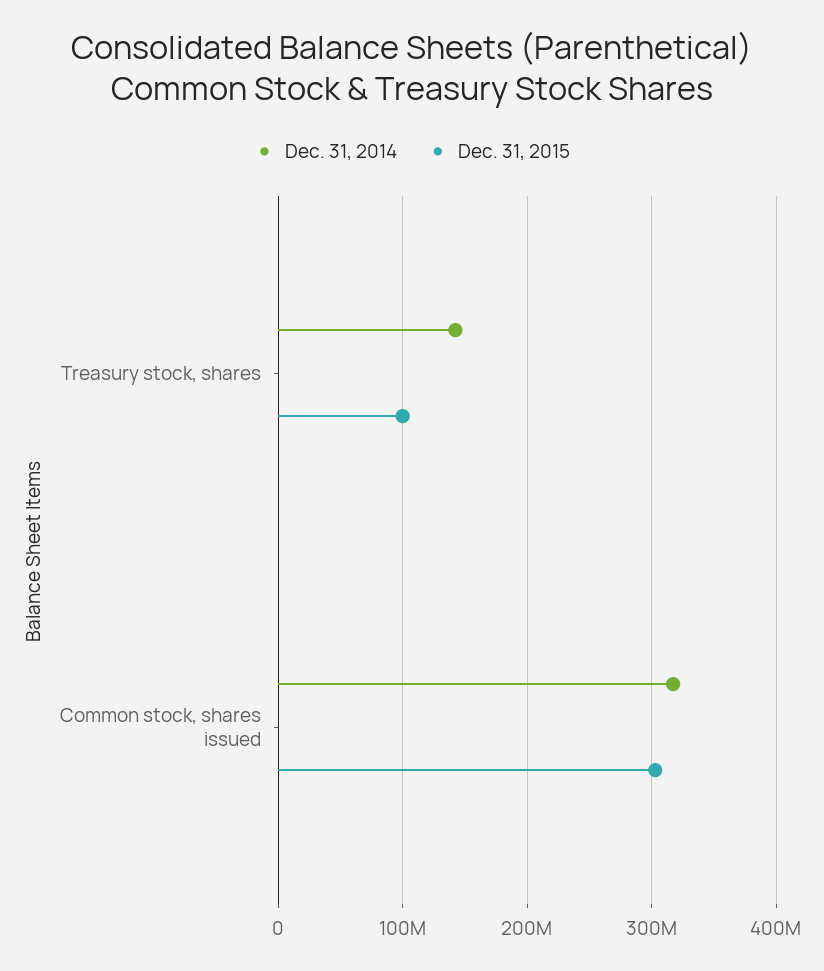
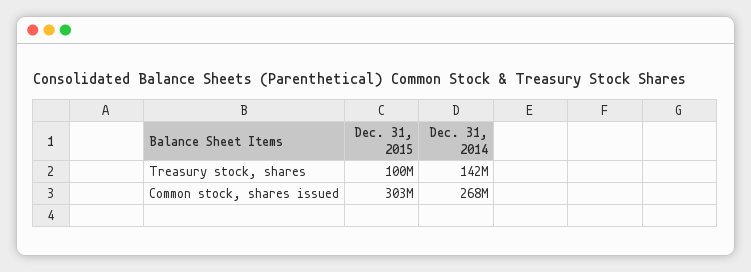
  {
    "Dec. 31, 2014": {
      "Treasury stock, shares": 142000000,
-     "Common stock, shares issued": 320000000
+     "Common stock, shares issued": 268000000
    },
    "Dec. 31, 2015": {
      "Treasury stock, shares": 100000000,
      "Common stock, shares issued": 303000000
    }
  }

